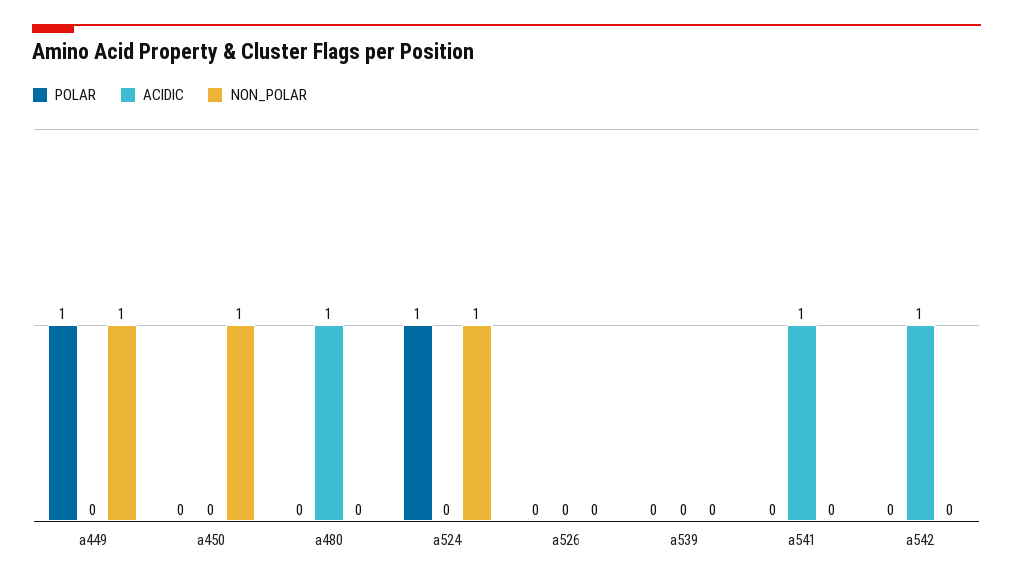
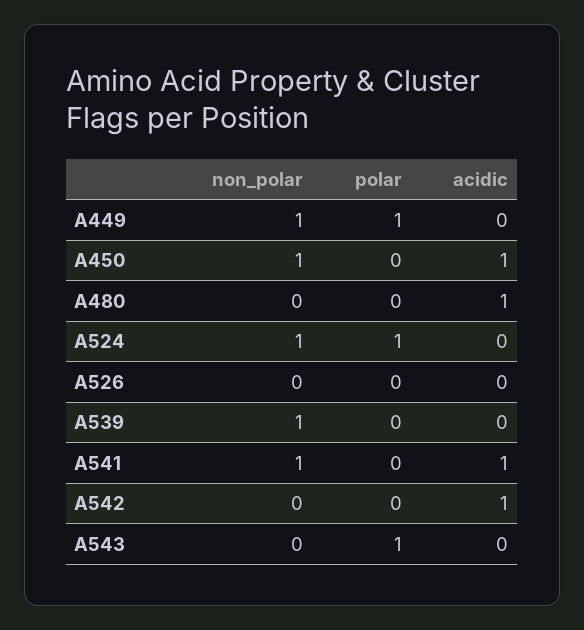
  {
    "POLAR": {
      "a449": 1,
      "a450": 0,
      "a480": 0,
      "a524": 1,
      "a526": 0,
      "a539": 0,
      "a541": 0,
-     "a542": 0
+     "a542": 0,
+     "A543": 1
    },
    "ACIDIC": {
      "a449": 0,
-     "a450": 0,
+     "a450": 1,
      "a480": 1,
      "a524": 0,
      "a526": 0,
      "a539": 0,
      "a541": 1,
-     "a542": 1
+     "a542": 1,
+     "A543": 0
    },
    "NON_POLAR": {
      "a449": 1,
      "a450": 1,
      "a480": 0,
      "a524": 1,
      "a526": 0,
-     "a539": 0,
+     "a539": 1,
-     "a541": 0,
+     "a541": 1,
-     "a542": 0
+     "a542": 0,
+     "A543": 0
    }
  }

